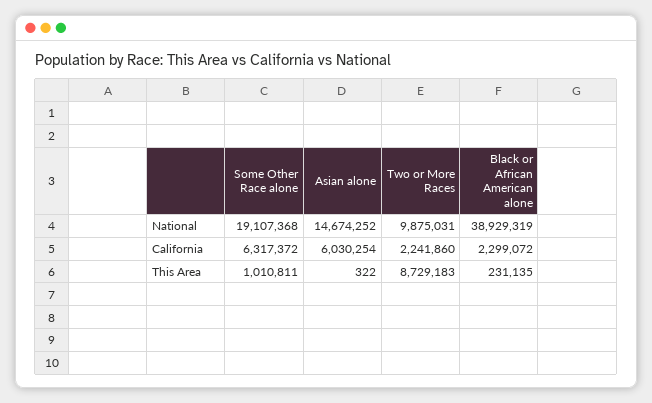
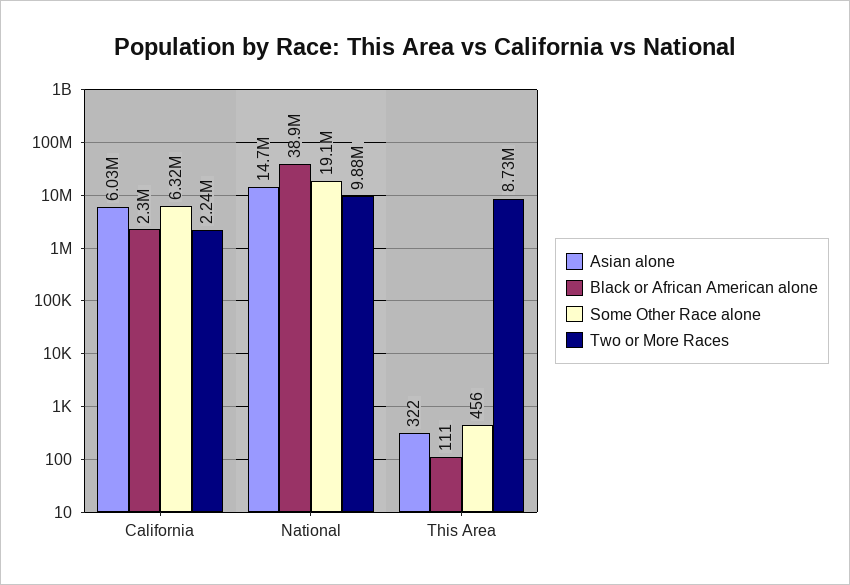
  {
    "Some Other Race alone": {
      "National": 19107368,
      "California": 6317372,
-     "This Area": 1010811
+     "This Area": 456
    },
    "Asian alone": {
      "National": 14674252,
      "California": 6030254,
      "This Area": 322
    },
    "Two or More Races": {
      "National": 9875031,
      "California": 2241860,
      "This Area": 8729183
    },
    "Black or African American alone": {
      "National": 38929319,
      "California": 2299072,
-     "This Area": 231135
+     "This Area": 111
    }
  }

